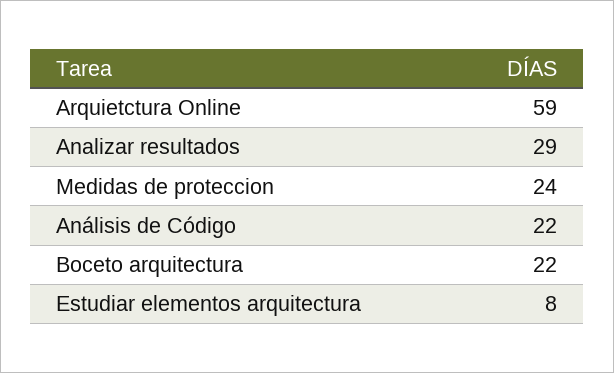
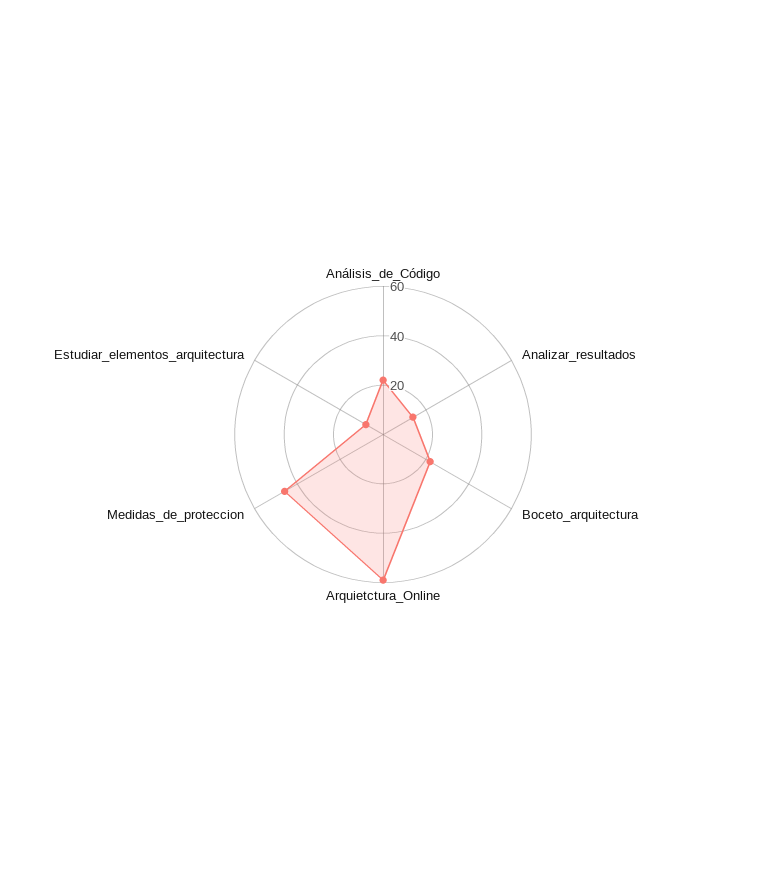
  {
    "Arquietctura Online": 59,
-   "Analizar resultados": 29,
+   "Analizar resultados": 15,
-   "Medidas de proteccion": 24,
+   "Medidas de proteccion": 45,
    "Análisis de Código": 22,
    "Boceto arquitectura": 22,
    "Estudiar elementos arquitectura": 8
  }

